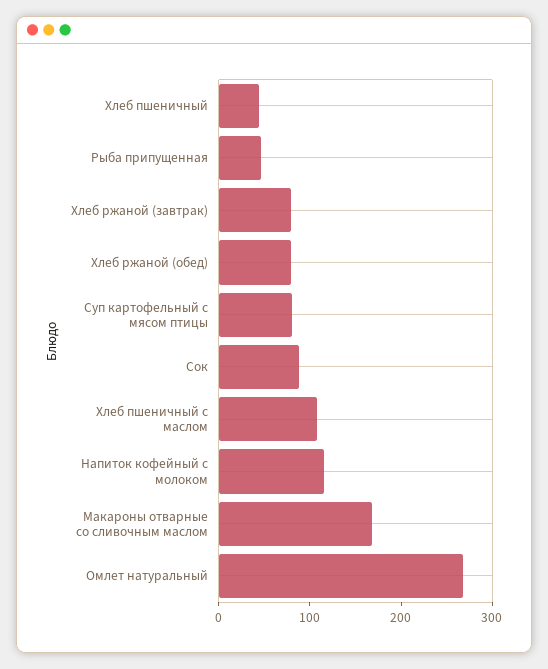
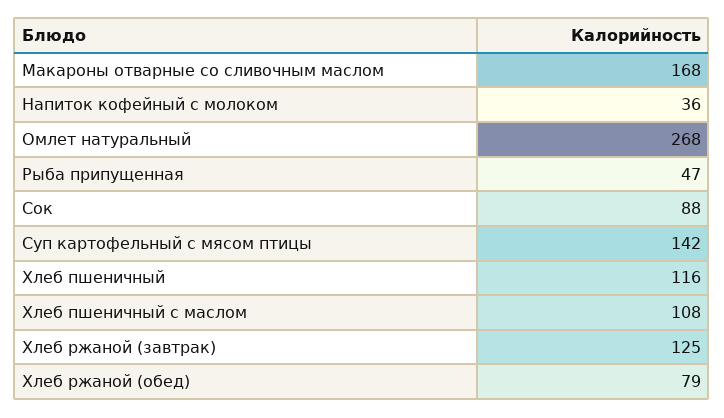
  {
-   "Хлеб пшеничный": 40,
+   "Хлеб пшеничный": 116,
    "Рыба припущенная": 47,
-   "Хлеб ржаной (завтрак)": 80,
+   "Хлеб ржаной (завтрак)": 125,
    "Хлеб ржаной (обед)": 79,
-   "Суп картофельный с мясом птицы": 80,
+   "Суп картофельный с мясом птицы": 142,
    "Сок": 88,
    "Хлеб пшеничный с маслом": 108,
-   "Напиток кофейный с молоком": 120,
+   "Напиток кофейный с молоком": 36,
    "Макароны отварные со сливочным маслом": 168,
    "Омлет натуральный": 268
  }

